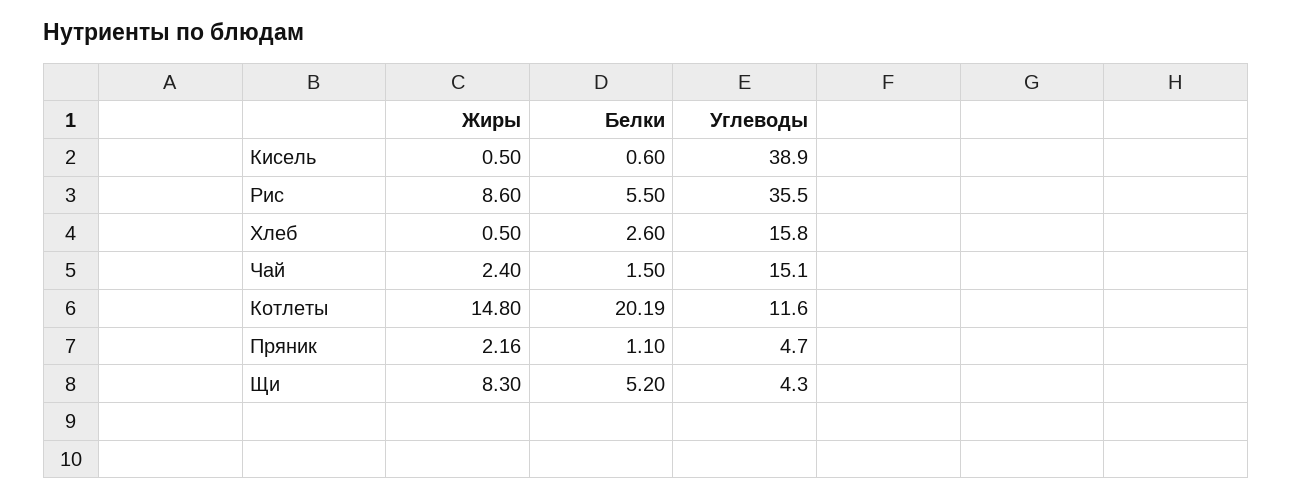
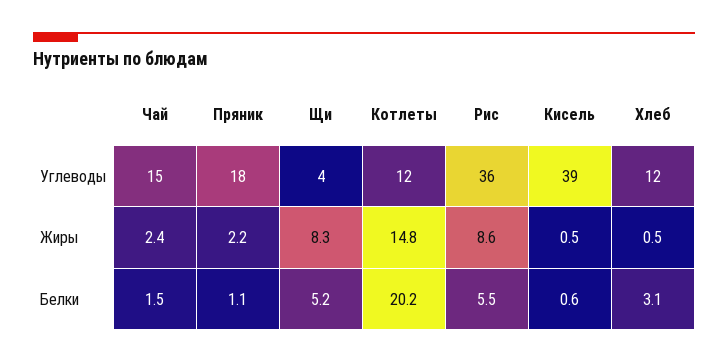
  {
    "Жиры": {
      "Кисель": 0.5,
      "Рис": 8.6,
      "Хлеб": 0.5,
      "Чай": 2.4,
      "Котлеты": 14.8,
      "Пряник": 2.16,
      "Щи": 8.3
    },
    "Белки": {
      "Кисель": 0.6,
      "Рис": 5.5,
-     "Хлеб": 2.6,
+     "Хлеб": 3.1,
      "Чай": 1.5,
      "Котлеты": 20.19,
      "Пряник": 1.1,
      "Щи": 5.2
    },
    "Углеводы": {
      "Кисель": 38.9,
      "Рис": 35.5,
-     "Хлеб": 15.8,
+     "Хлеб": 12,
      "Чай": 15.1,
      "Котлеты": 11.6,
-     "Пряник": 4.7,
+     "Пряник": 18,
      "Щи": 4.3
    }
  }

